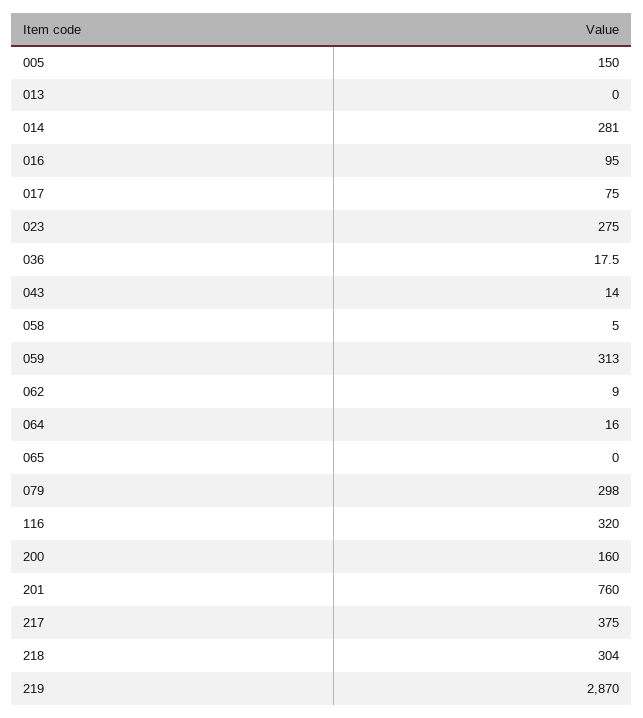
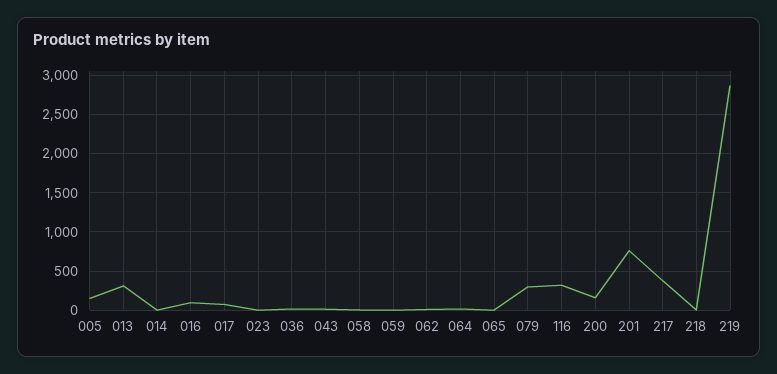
  {
    "005": 150,
-   "013": 0,
+   "013": 300,
-   "014": 281,
+   "014": 0,
    "016": 95,
    "017": 75,
-   "023": 275,
+   "023": 0,
    "036": 17.5,
    "043": 14,
    "058": 5,
-   "059": 313,
+   "059": 0,
    "062": 9,
    "064": 16,
    "065": 0,
    "079": 298,
    "116": 320,
    "200": 160,
    "201": 760,
    "217": 375,
-   "218": 304,
+   "218": 0,
    "219": 2870
  }

